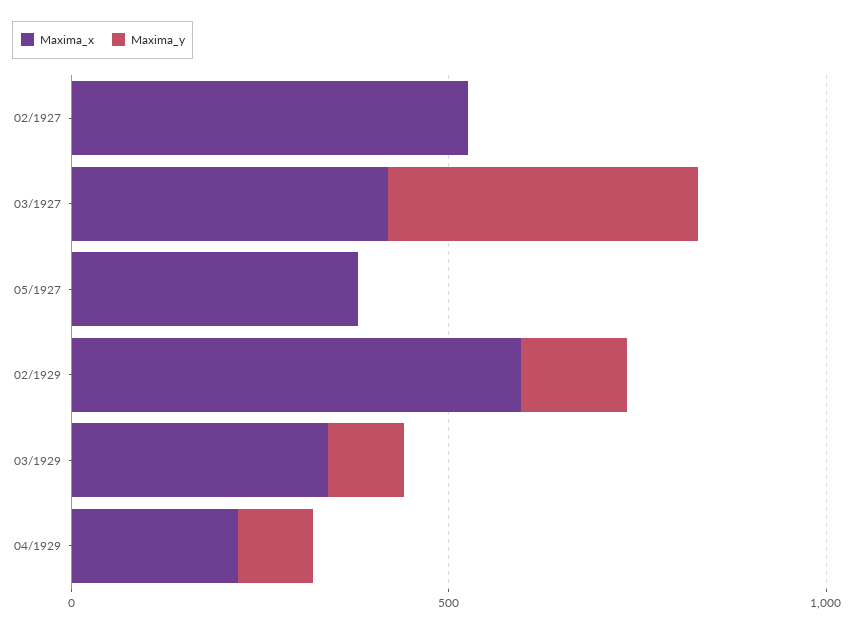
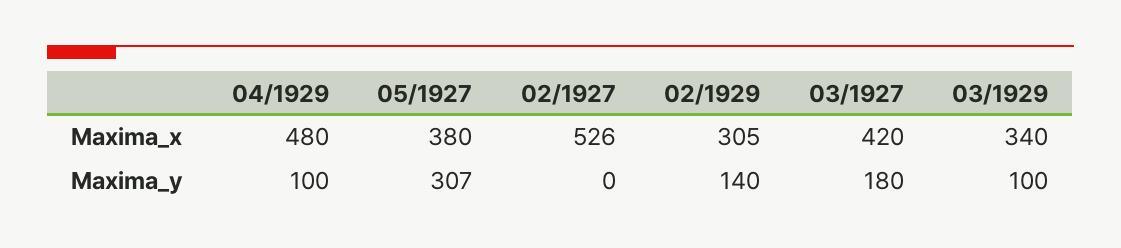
  {
    "Maxima_x": {
      "02/1927": 526,
      "03/1927": 420,
      "05/1927": 380,
-     "02/1929": 600,
+     "02/1929": 305,
      "03/1929": 340,
-     "04/1929": 200
+     "04/1929": 480
    },
    "Maxima_y": {
      "02/1927": 0,
-     "03/1927": 400,
+     "03/1927": 180,
-     "05/1927": 0,
+     "05/1927": 307,
      "02/1929": 140,
      "03/1929": 100,
      "04/1929": 100
    }
  }

